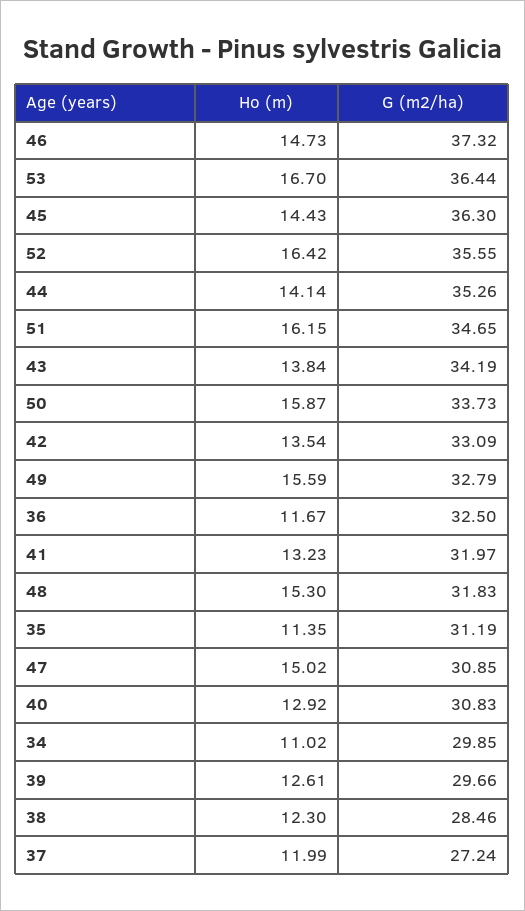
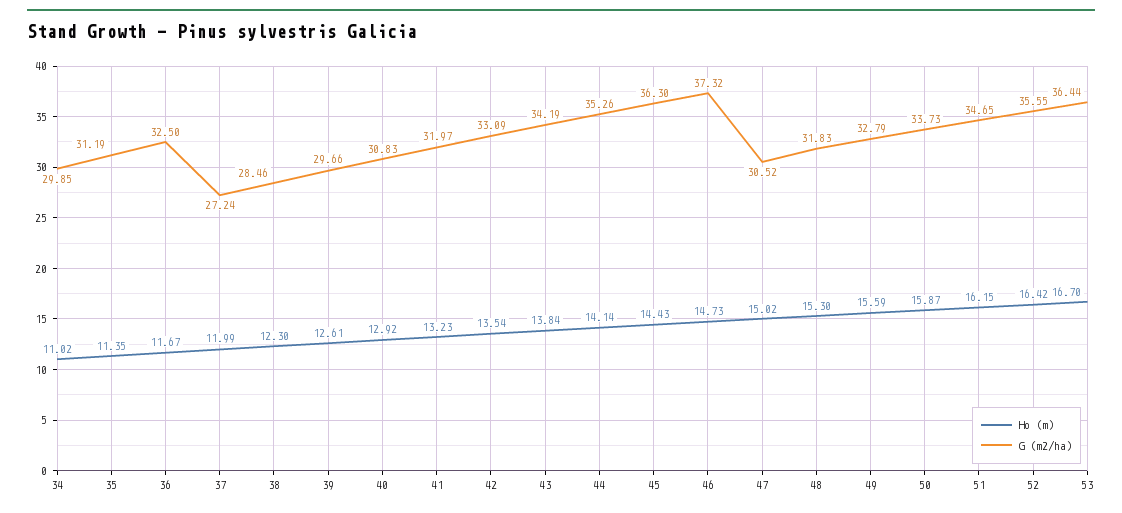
  {
    "Ho (m)": {
      "46": 14.73,
      "53": 16.7,
      "45": 14.43,
      "52": 16.42,
      "44": 14.14,
      "51": 16.15,
      "43": 13.84,
      "50": 15.87,
      "42": 13.54,
      "49": 15.59,
      "36": 11.67,
      "41": 13.23,
      "48": 15.3,
      "35": 11.35,
      "47": 15.02,
      "40": 12.92,
      "34": 11.02,
      "39": 12.61,
      "38": 12.3,
      "37": 11.99
    },
    "G (m2/ha)": {
      "46": 37.32,
      "53": 36.44,
      "45": 36.3,
      "52": 35.55,
      "44": 35.26,
      "51": 34.65,
      "43": 34.19,
      "50": 33.73,
      "42": 33.09,
      "49": 32.79,
      "36": 32.5,
      "41": 31.97,
      "48": 31.83,
      "35": 31.19,
-     "47": 30.85,
+     "47": 30.52,
      "40": 30.83,
      "34": 29.85,
      "39": 29.66,
      "38": 28.46,
      "37": 27.24
    }
  }

